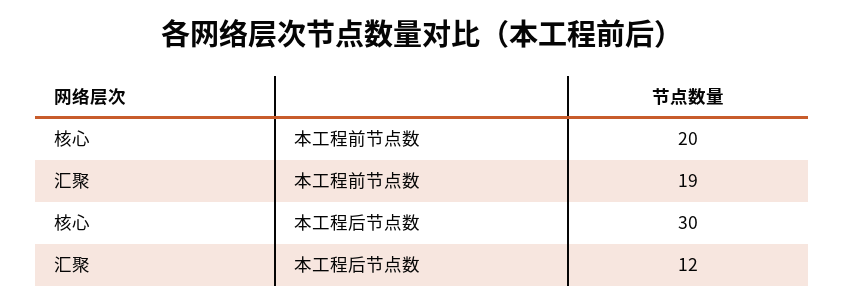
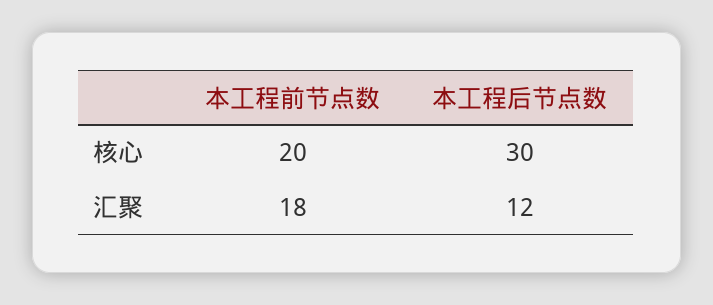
  {
    "核心": {
      "本工程前节点数": 20,
      "本工程后节点数": 30
    },
    "汇聚": {
-     "本工程前节点数": 19,
+     "本工程前节点数": 18,
      "本工程后节点数": 12
    }
  }

